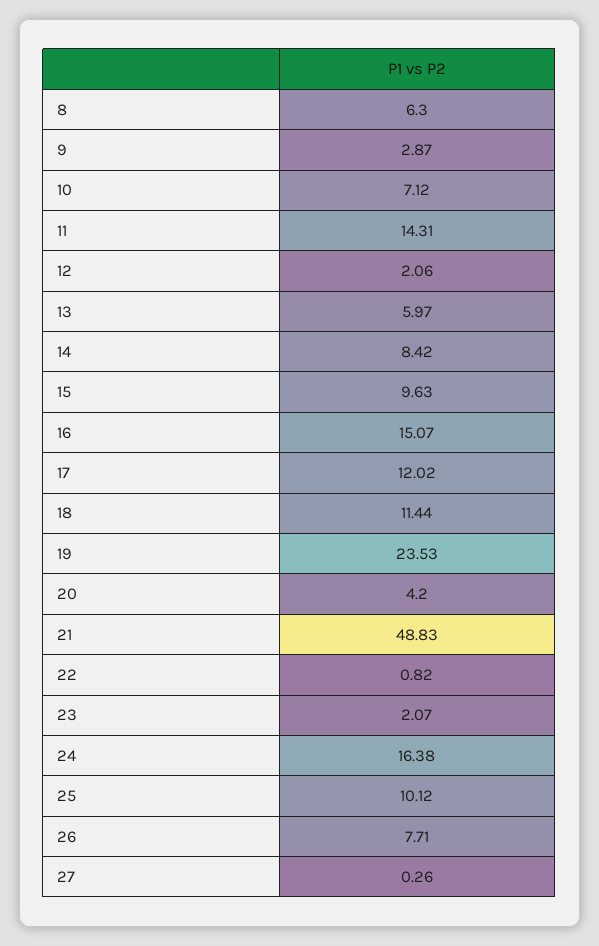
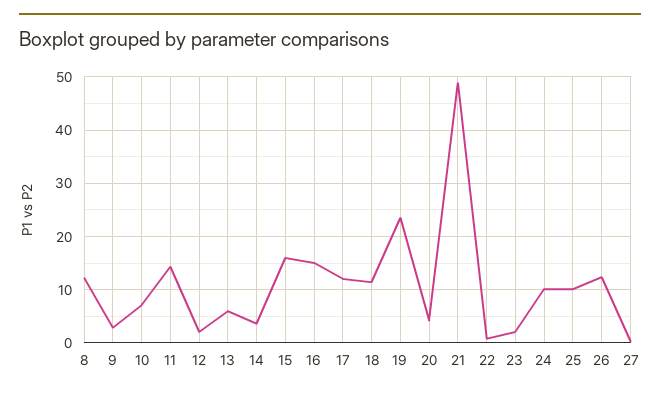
  {
-   "8": 6.3,
+   "8": 12,
    "9": 2.87,
    "10": 7.12,
    "11": 14.31,
    "12": 2.06,
    "13": 5.97,
-   "14": 8.42,
+   "14": 4,
-   "15": 9.63,
+   "15": 16,
    "16": 15.07,
    "17": 12.02,
    "18": 11.44,
    "19": 23.53,
    "20": 4.2,
    "21": 48.83,
    "22": 0.82,
    "23": 2.07,
-   "24": 16.38,
+   "24": 10,
    "25": 10.12,
-   "26": 7.71,
+   "26": 12,
    "27": 0.26
  }

